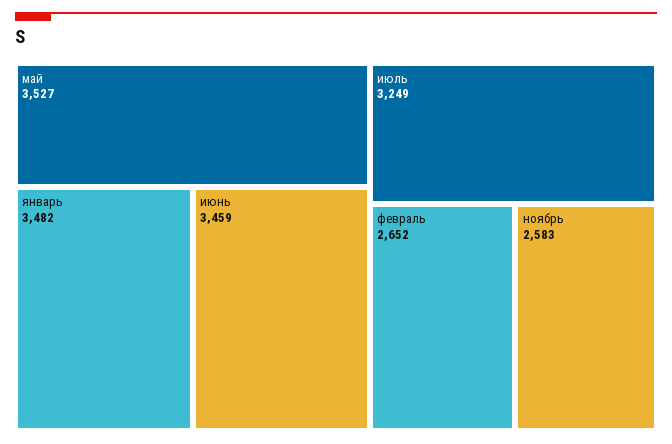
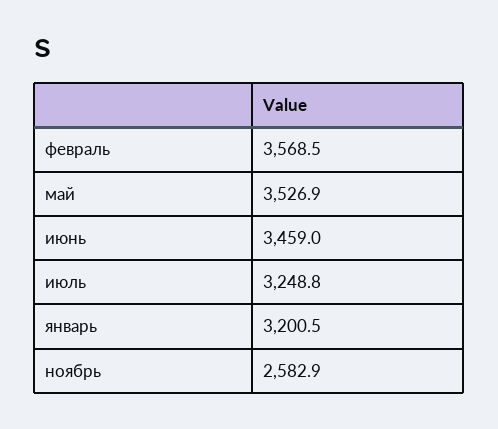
  {
    "май": 3526.9,
-   "январь": 3482,
+   "январь": 3200.5,
    "июнь": 3459,
    "июль": 3248.8,
-   "февраль": 2652,
+   "февраль": 3568.5,
    "ноябрь": 2582.9
  }

